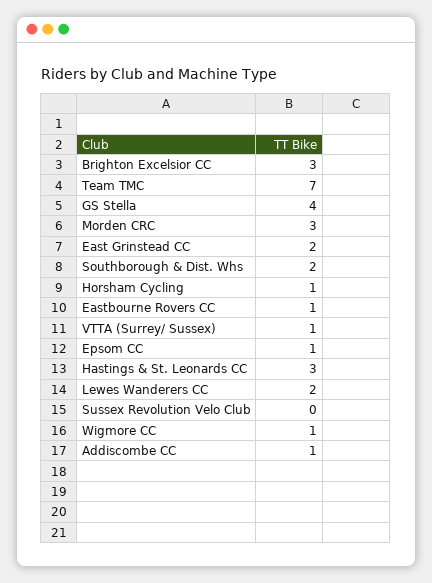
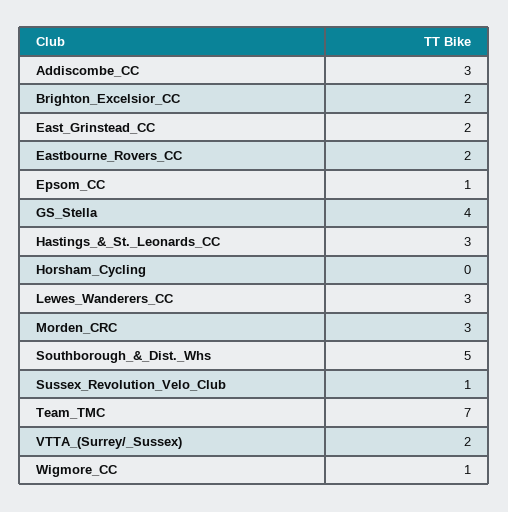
  {
-   "Brighton Excelsior CC": 3,
+   "Brighton Excelsior CC": 2,
    "Team TMC": 7,
    "GS Stella": 4,
    "Morden CRC": 3,
    "East Grinstead CC": 2,
-   "Southborough & Dist. Whs": 2,
+   "Southborough & Dist. Whs": 5,
-   "Horsham Cycling": 1,
+   "Horsham Cycling": 0,
-   "Eastbourne Rovers CC": 1,
+   "Eastbourne Rovers CC": 2,
-   "VTTA (Surrey/ Sussex)": 1,
+   "VTTA (Surrey/ Sussex)": 2,
    "Epsom CC": 1,
    "Hastings & St. Leonards CC": 3,
-   "Lewes Wanderers CC": 2,
+   "Lewes Wanderers CC": 3,
-   "Sussex Revolution Velo Club": 0,
+   "Sussex Revolution Velo Club": 1,
    "Wigmore CC": 1,
-   "Addiscombe CC": 1
+   "Addiscombe CC": 3
  }

